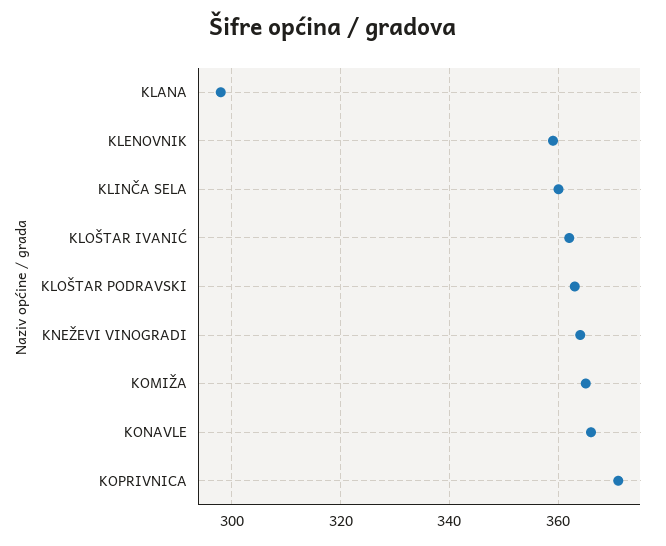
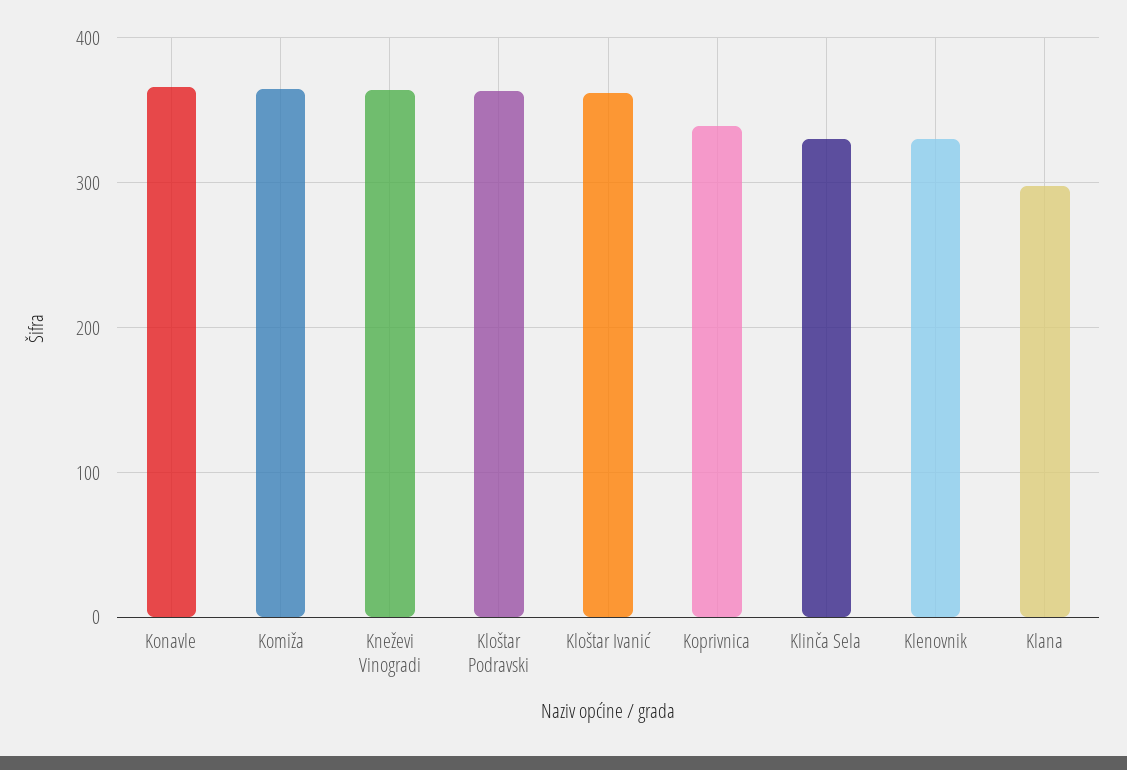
  {
    "KLANA": 300,
-   "KLENOVNIK": 360,
+   "KLENOVNIK": 330,
-   "KLINČA SELA": 360,
+   "KLINČA SELA": 330,
    "KLOŠTAR IVANIĆ": 360,
    "KLOŠTAR PODRAVSKI": 365,
    "KNEŽEVI VINOGRADI": 365,
    "KOMIŽA": 365,
    "KONAVLE": 365,
-   "KOPRIVNICA": 370
+   "KOPRIVNICA": 340
  }

